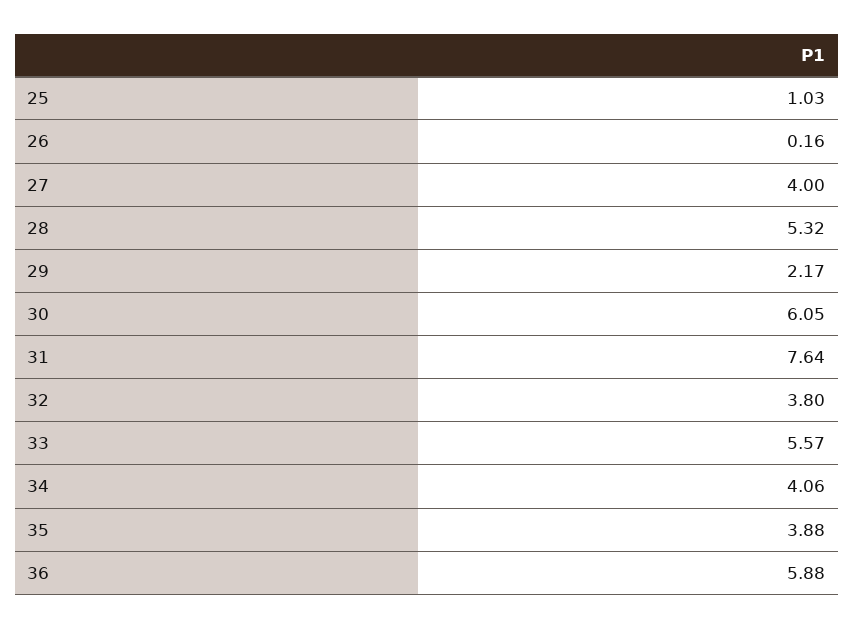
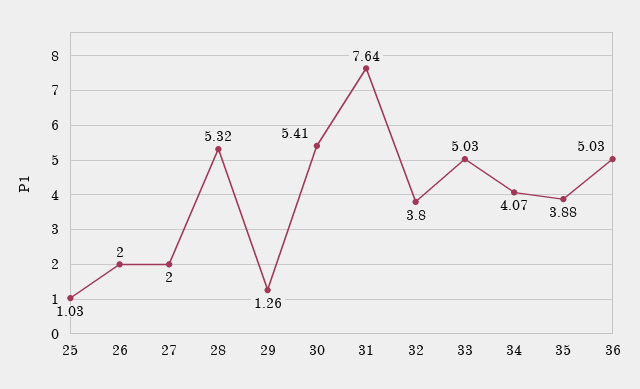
  {
    "25": 1.03,
-   "26": 0.16,
+   "26": 2,
-   "27": 4,
+   "27": 2,
    "28": 5.32,
-   "29": 2.17,
+   "29": 1.26,
-   "30": 6.05,
+   "30": 5.41,
    "31": 7.64,
    "32": 3.8,
-   "33": 5.57,
+   "33": 5.03,
-   "34": 4.06,
+   "34": 4.07,
    "35": 3.88,
-   "36": 5.88
+   "36": 5.03
  }

